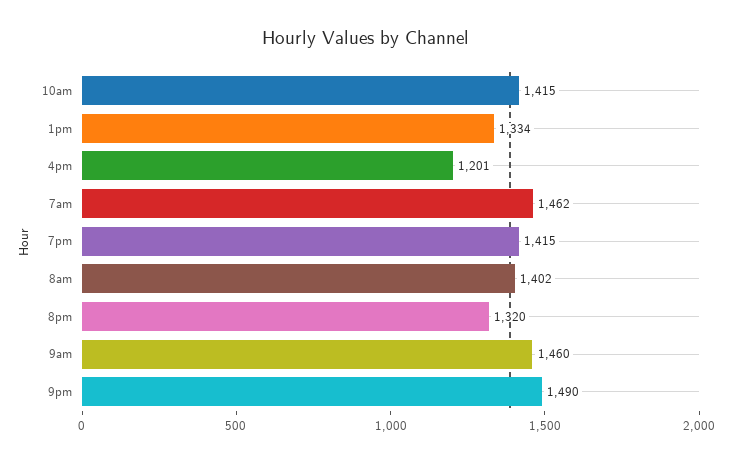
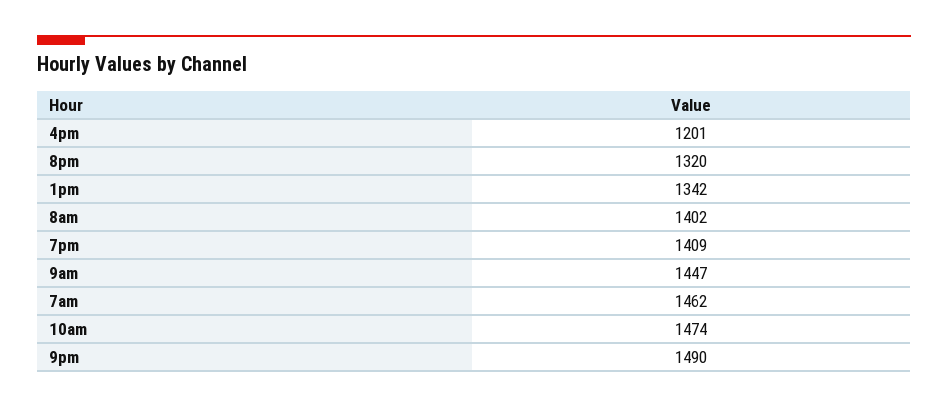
  {
-   "10am": 1415,
+   "10am": 1474,
-   "1pm": 1334,
+   "1pm": 1342,
    "4pm": 1201,
    "7am": 1462,
-   "7pm": 1415,
+   "7pm": 1409,
    "8am": 1402,
    "8pm": 1320,
-   "9am": 1460,
+   "9am": 1447,
    "9pm": 1490
  }

